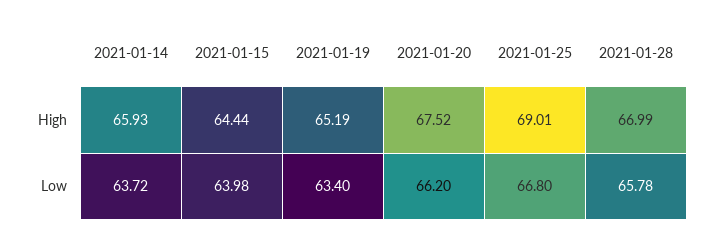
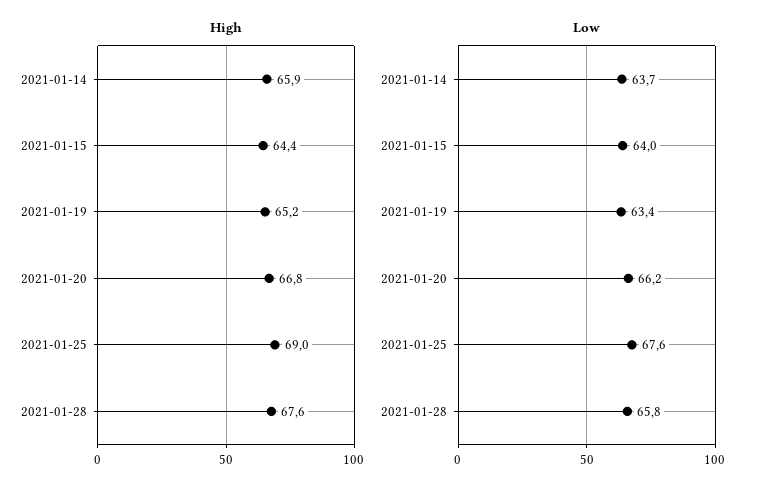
  {
    "High": {
      "2021-01-14": 65.93,
      "2021-01-15": 64.44,
      "2021-01-19": 65.19,
-     "2021-01-20": 67.52,
+     "2021-01-20": 66.8,
      "2021-01-25": 69.01,
-     "2021-01-28": 66.99
+     "2021-01-28": 67.6
    },
    "Low": {
      "2021-01-14": 63.72,
      "2021-01-15": 63.98,
      "2021-01-19": 63.4,
      "2021-01-20": 66.2,
-     "2021-01-25": 66.8,
+     "2021-01-25": 67.6,
      "2021-01-28": 65.78
    }
  }

